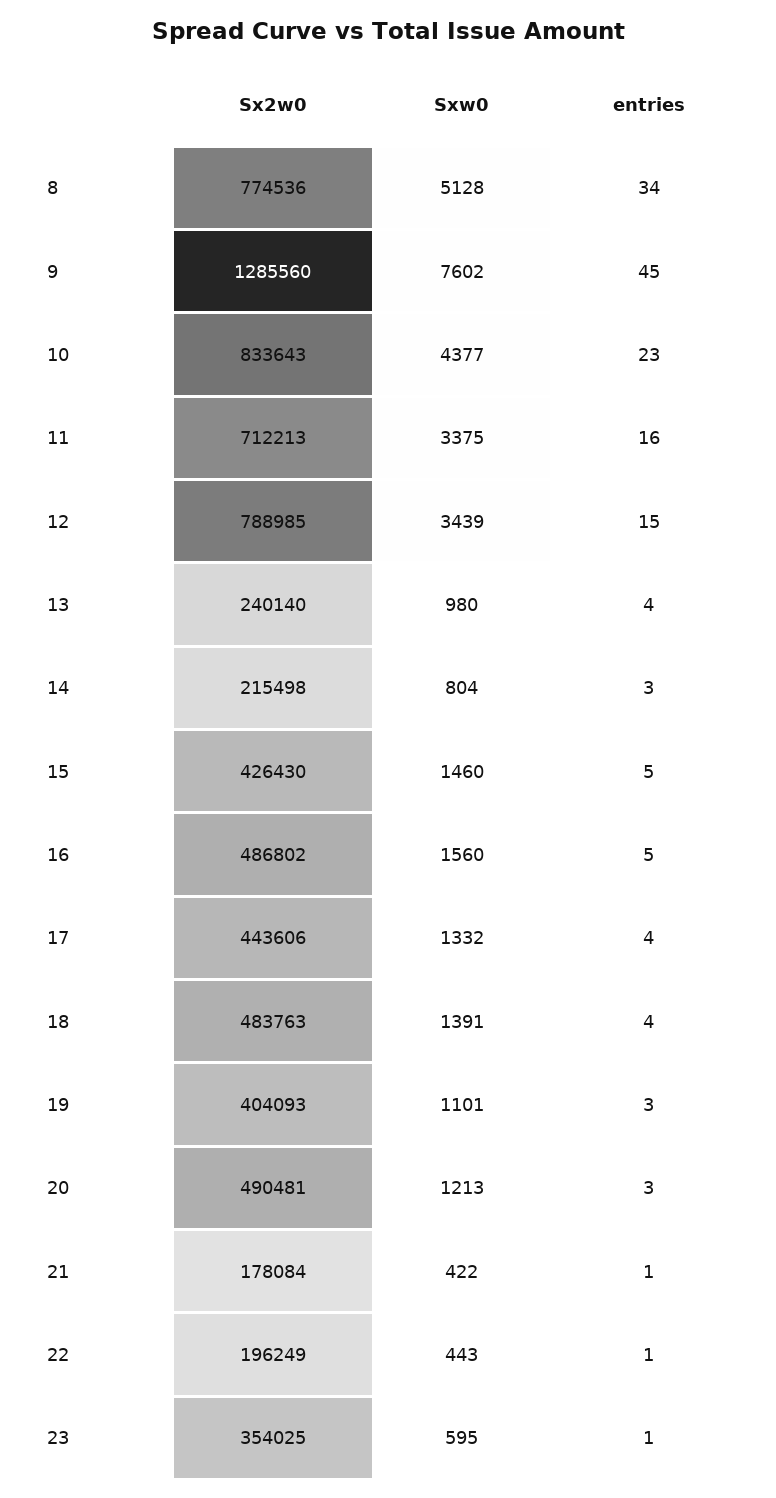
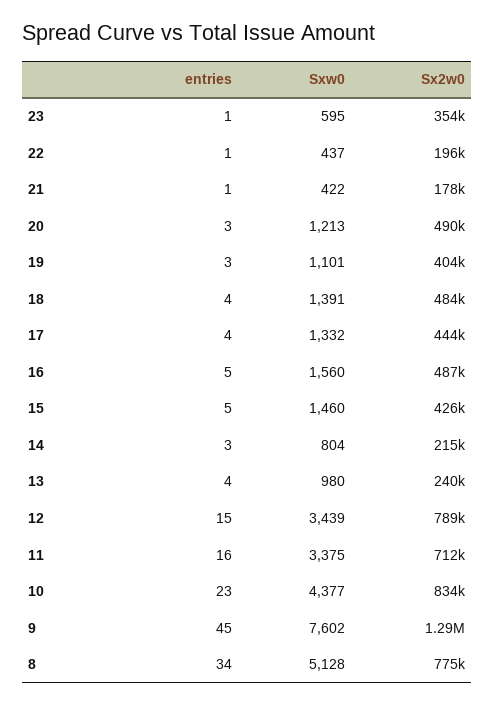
  {
    "Sx2w0": {
      "8": 774536,
      "9": 1285560,
      "10": 833643,
      "11": 712213,
      "12": 788985,
      "13": 240140,
      "14": 215498,
      "15": 426430,
      "16": 486802,
      "17": 443606,
      "18": 483763,
      "19": 404093,
      "20": 490481,
      "21": 178084,
      "22": 196249,
      "23": 354025
    },
    "Sxw0": {
      "8": 5128,
      "9": 7602,
      "10": 4377,
      "11": 3375,
      "12": 3439,
      "13": 980,
      "14": 804,
      "15": 1460,
      "16": 1560,
      "17": 1332,
      "18": 1391,
      "19": 1101,
      "20": 1213,
      "21": 422,
-     "22": 443,
+     "22": 437,
      "23": 595
    },
    "entries": {
      "8": 34,
      "9": 45,
      "10": 23,
      "11": 16,
      "12": 15,
      "13": 4,
      "14": 3,
      "15": 5,
      "16": 5,
      "17": 4,
      "18": 4,
      "19": 3,
      "20": 3,
      "21": 1,
      "22": 1,
      "23": 1
    }
  }

